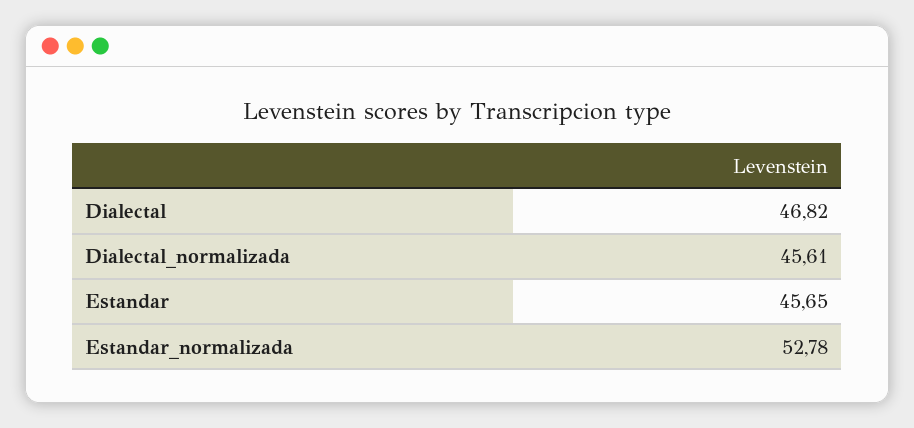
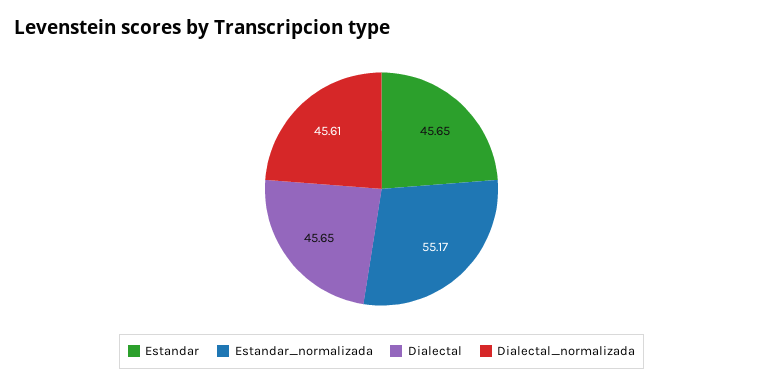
  {
-   "Dialectal": 46.82,
+   "Dialectal": 45.65,
    "Dialectal_normalizada": 45.61,
    "Estandar": 45.65,
-   "Estandar_normalizada": 52.78
+   "Estandar_normalizada": 55.17
  }

